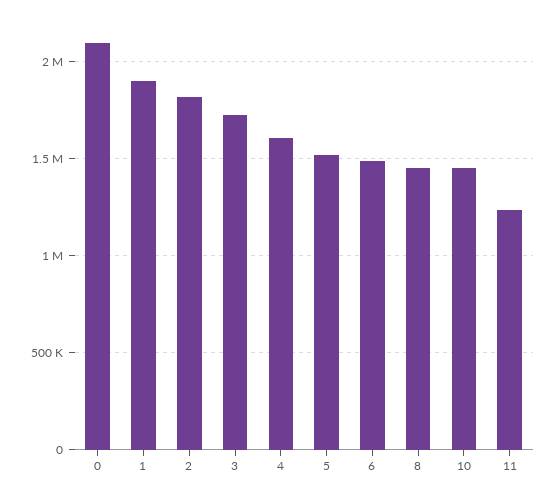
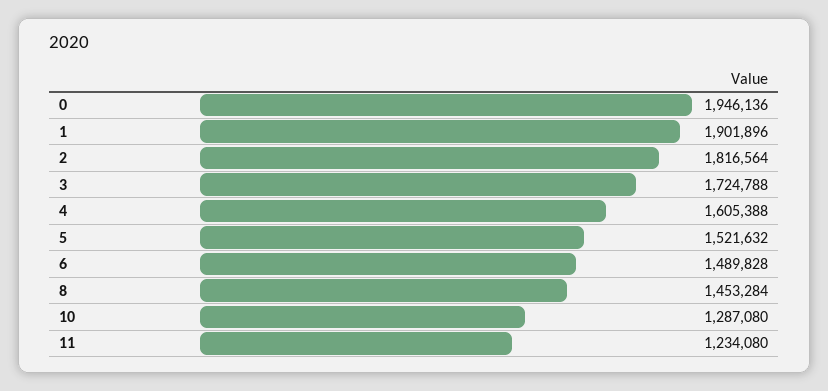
  {
-   "0": 2100000,
+   "0": 1946136,
    "1": 1901896,
    "2": 1816564,
    "3": 1724788,
    "4": 1605388,
    "5": 1521632,
    "6": 1489828,
    "8": 1453284,
-   "10": 1450000,
+   "10": 1287080,
    "11": 1234080
  }

